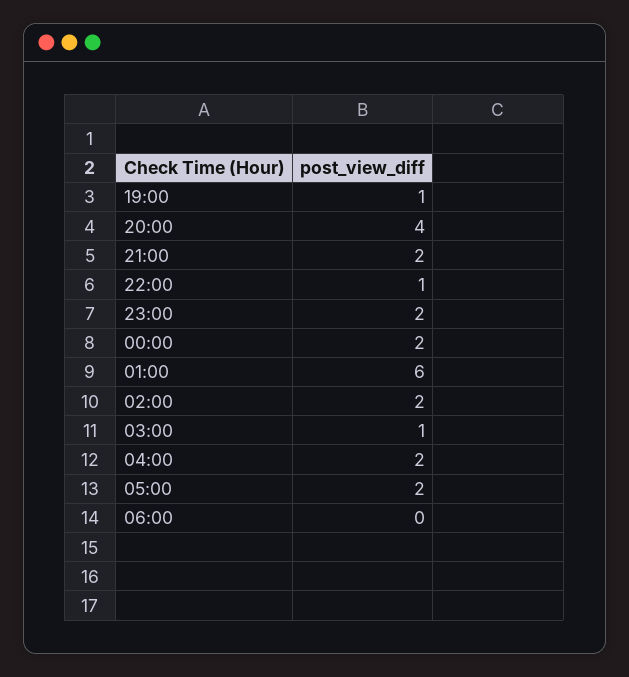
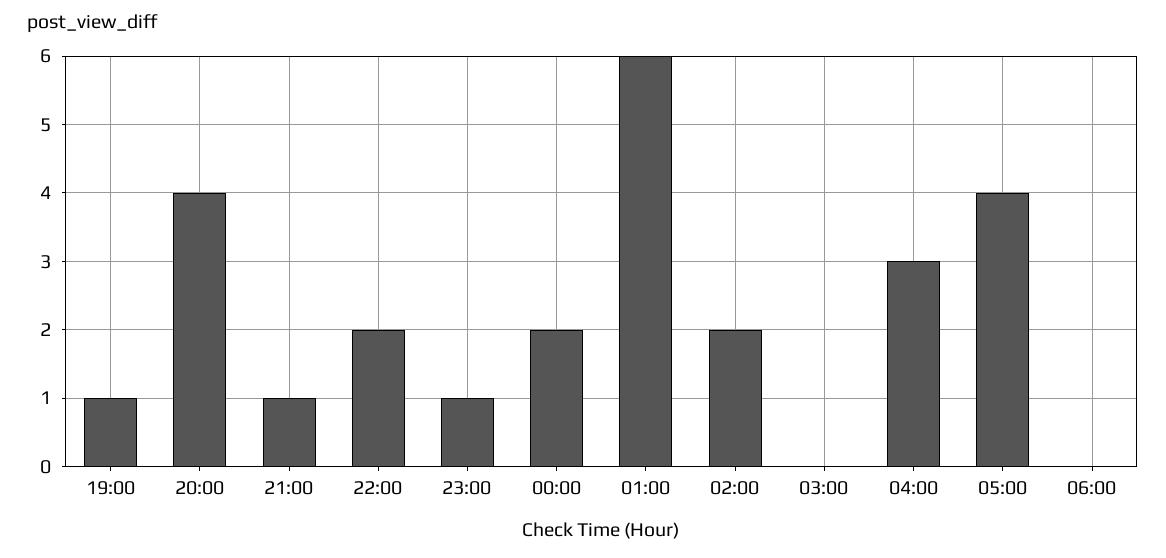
  {
    "19:00": 1,
    "20:00": 4,
-   "21:00": 2,
+   "21:00": 1,
-   "22:00": 1,
+   "22:00": 2,
-   "23:00": 2,
+   "23:00": 1,
    "00:00": 2,
    "01:00": 6,
    "02:00": 2,
-   "03:00": 1,
+   "03:00": 0,
-   "04:00": 2,
+   "04:00": 3,
-   "05:00": 2,
+   "05:00": 4,
    "06:00": 0
  }

